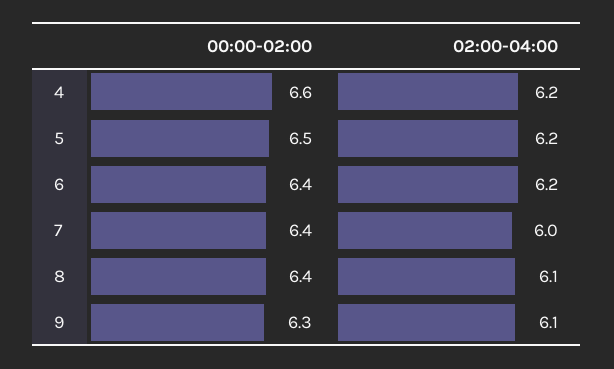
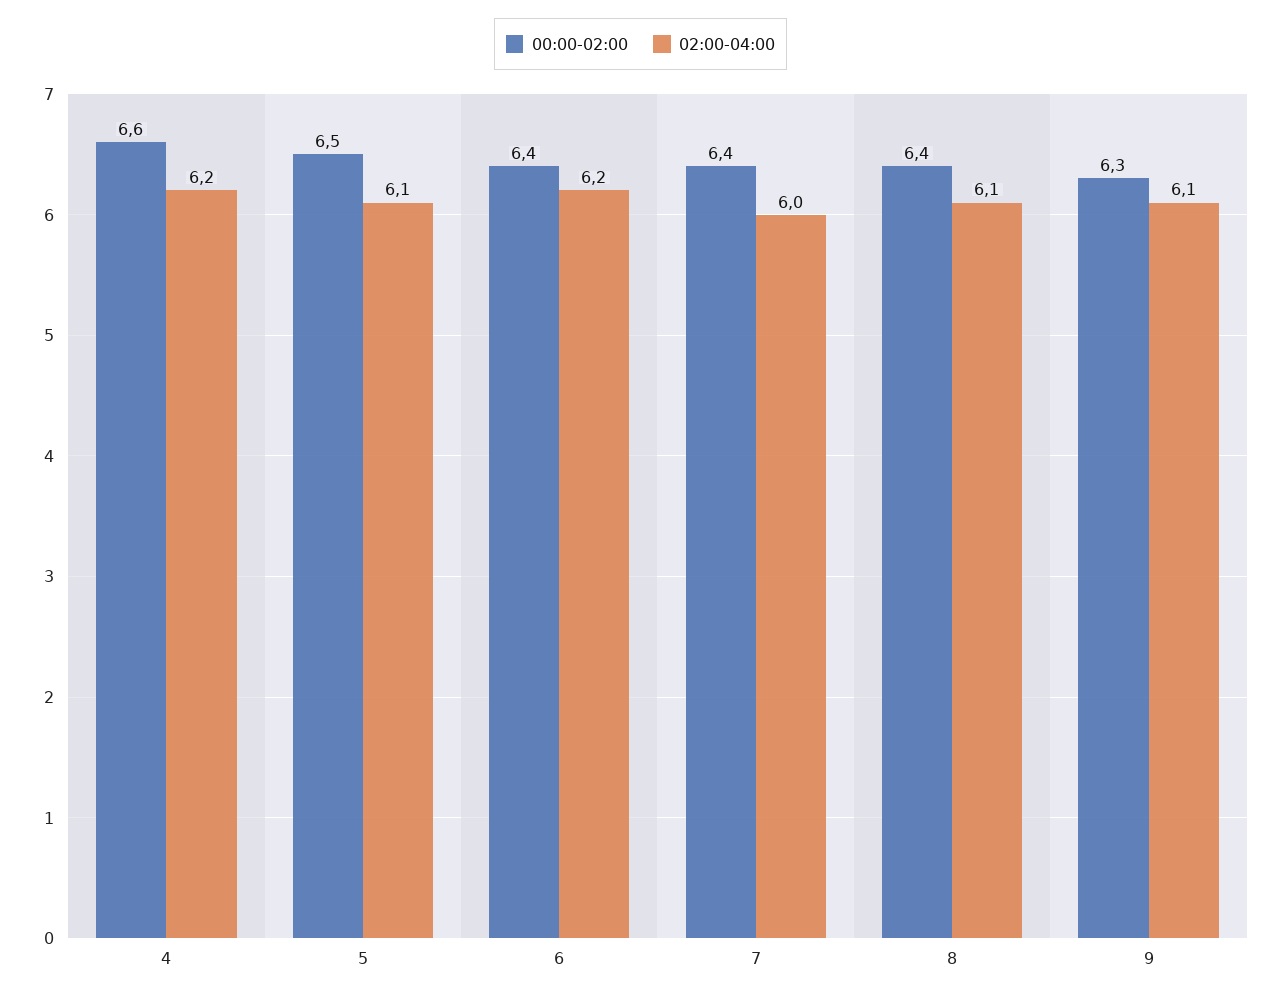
  {
    "00:00-02:00": {
      "4": 6.6,
      "5": 6.5,
      "6": 6.4,
      "7": 6.4,
      "8": 6.4,
      "9": 6.3
    },
    "02:00-04:00": {
      "4": 6.2,
-     "5": 6.2,
+     "5": 6.1,
      "6": 6.2,
      "7": 6,
      "8": 6.1,
      "9": 6.1
    }
  }

